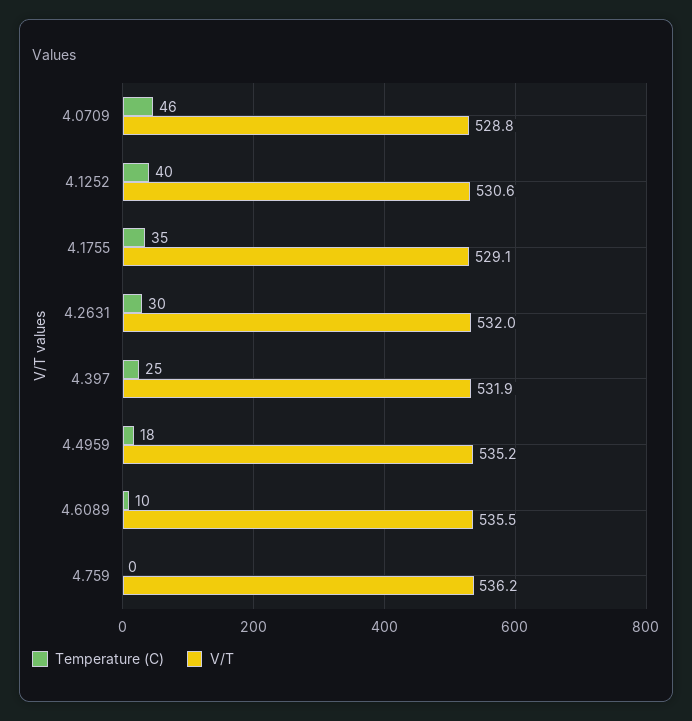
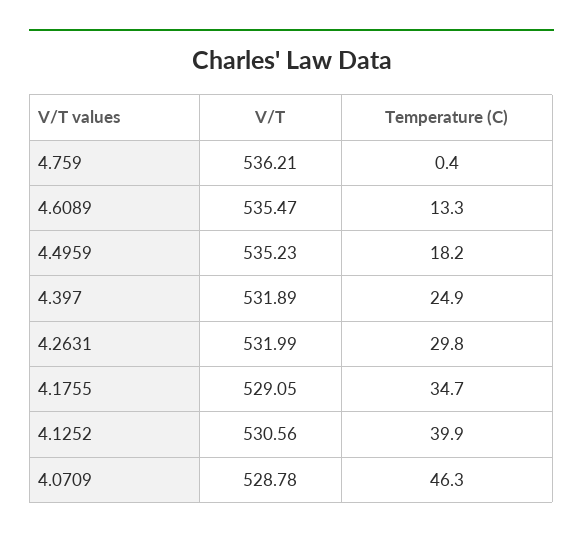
  {
    "Temperature (C)": {
      "4.0709": 46.3,
      "4.1252": 39.9,
      "4.1755": 34.7,
      "4.2631": 29.8,
      "4.397": 24.9,
      "4.4959": 18.2,
-     "4.6089": 10,
+     "4.6089": 13.3,
      "4.759": 0.4
    },
    "V/T": {
      "4.0709": 528.78,
      "4.1252": 530.56,
      "4.1755": 529.05,
      "4.2631": 531.99,
      "4.397": 531.89,
      "4.4959": 535.23,
      "4.6089": 535.47,
      "4.759": 536.21
    }
  }

